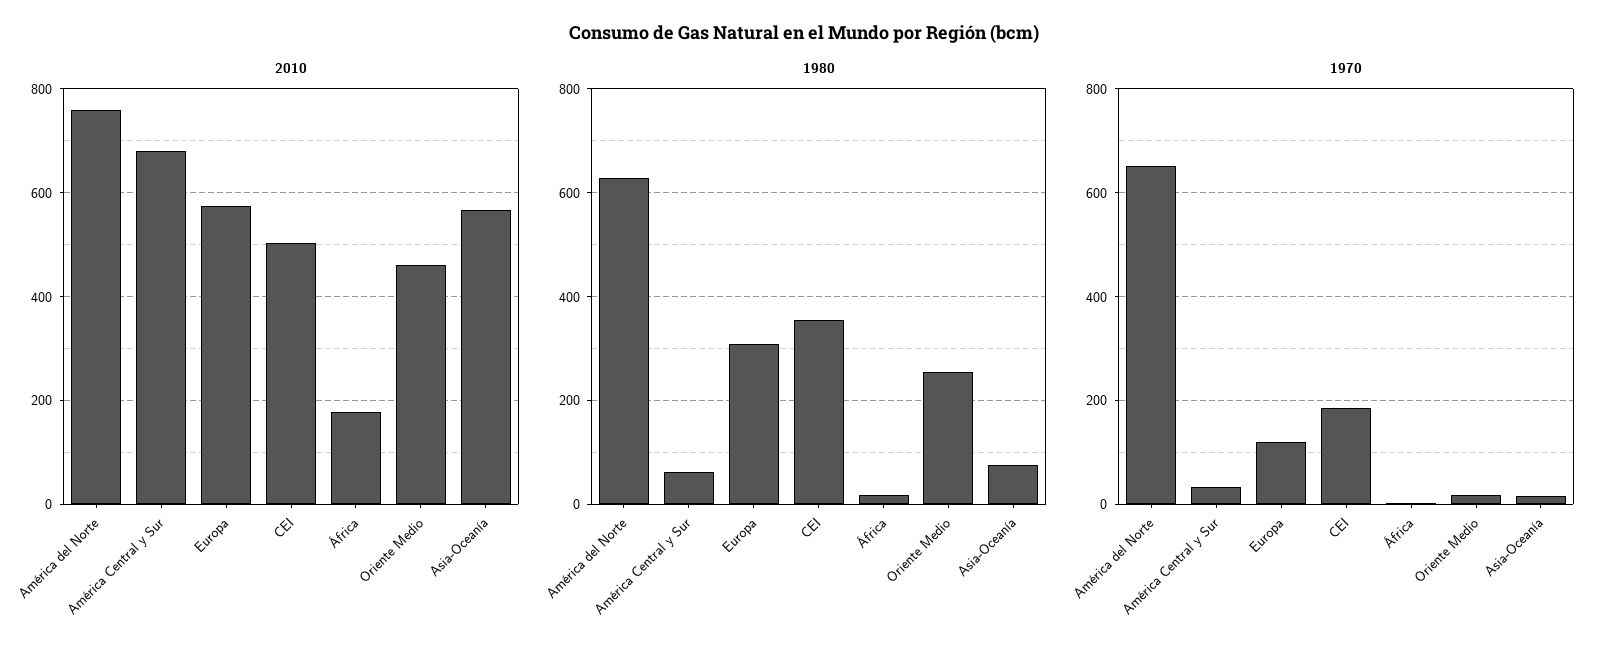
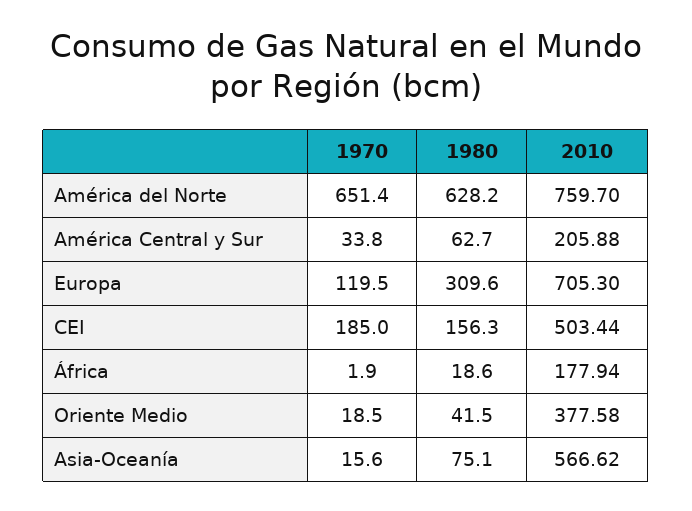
  {
    "2010": {
      "América del Norte": 759.7,
-     "América Central y Sur": 680,
+     "América Central y Sur": 205.88,
-     "Europa": 580,
+     "Europa": 705.3,
      "CEI": 503.44,
      "África": 177.94,
-     "Oriente Medio": 460,
+     "Oriente Medio": 377.58,
      "Asia-Oceanía": 566.62
    },
    "1980": {
      "América del Norte": 628.2,
      "América Central y Sur": 62.7,
      "Europa": 309.6,
-     "CEI": 360,
+     "CEI": 156.3,
      "África": 18.6,
-     "Oriente Medio": 260,
+     "Oriente Medio": 41.5,
      "Asia-Oceanía": 75.1
    },
    "1970": {
      "América del Norte": 651.4,
      "América Central y Sur": 33.8,
      "Europa": 119.5,
      "CEI": 185,
      "África": 1.9,
      "Oriente Medio": 18.5,
      "Asia-Oceanía": 15.6
    }
  }

